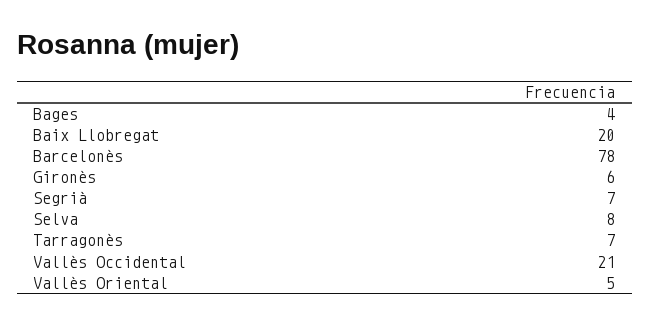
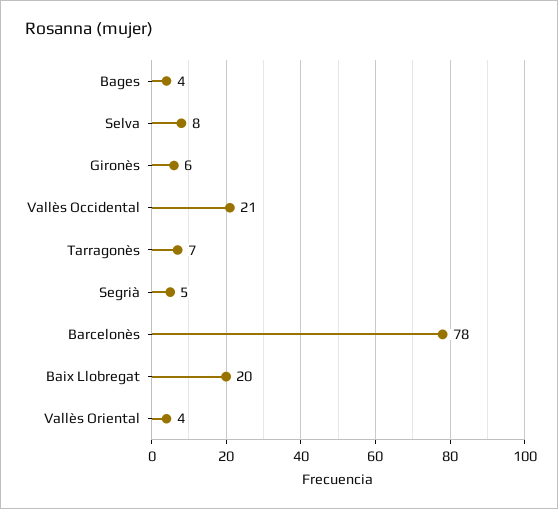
  {
    "Bages": 4,
    "Baix Llobregat": 20,
    "Barcelonès": 78,
    "Gironès": 6,
-   "Segrià": 7,
+   "Segrià": 5,
    "Selva": 8,
    "Tarragonès": 7,
    "Vallès Occidental": 21,
-   "Vallès Oriental": 5
+   "Vallès Oriental": 4
  }

